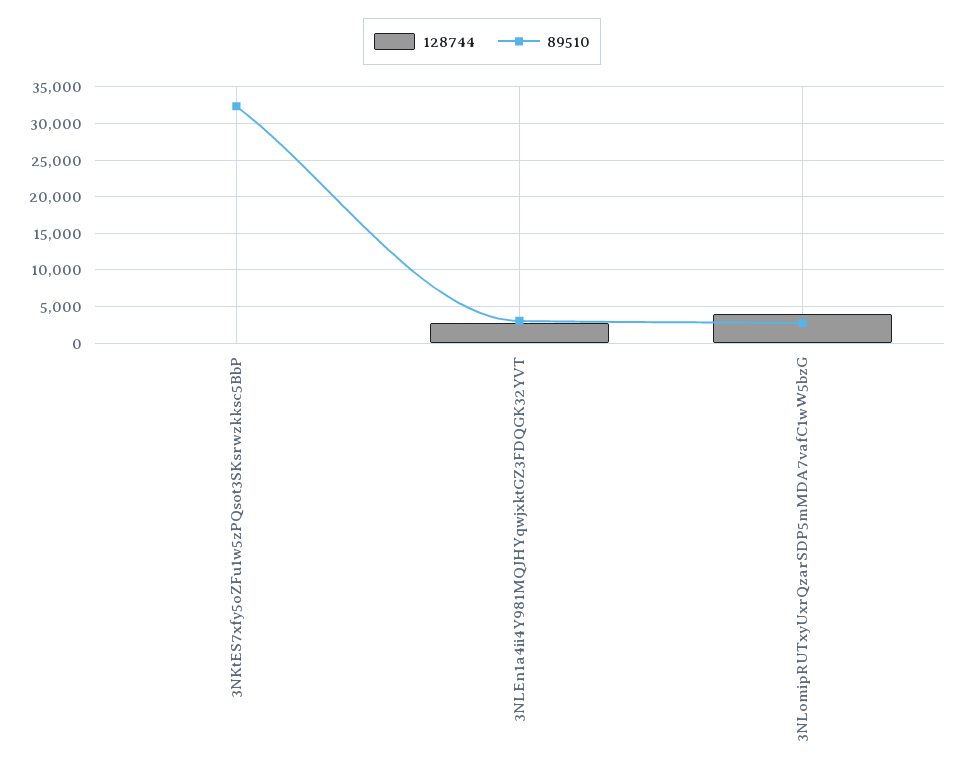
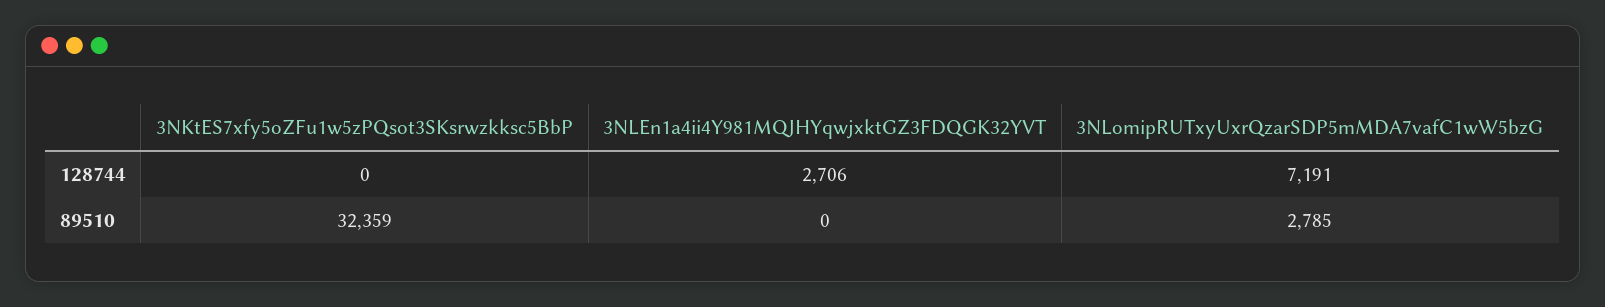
  {
    "128744": {
      "3NKtES7xfy5oZFu1w5zPQsot3SKsrwzkksc5BbP": 0,
      "3NLEn1a4ii4Y981MQJHYqwjxktGZ3FDQGK32YVT": 2706,
-     "3NLomipRUTxyUxrQzarSDP5mMDA7vafC1wW5bzG": 4000
+     "3NLomipRUTxyUxrQzarSDP5mMDA7vafC1wW5bzG": 7191
    },
    "89510": {
      "3NKtES7xfy5oZFu1w5zPQsot3SKsrwzkksc5BbP": 32359,
-     "3NLEn1a4ii4Y981MQJHYqwjxktGZ3FDQGK32YVT": 3000,
+     "3NLEn1a4ii4Y981MQJHYqwjxktGZ3FDQGK32YVT": 0,
      "3NLomipRUTxyUxrQzarSDP5mMDA7vafC1wW5bzG": 2785
    }
  }

